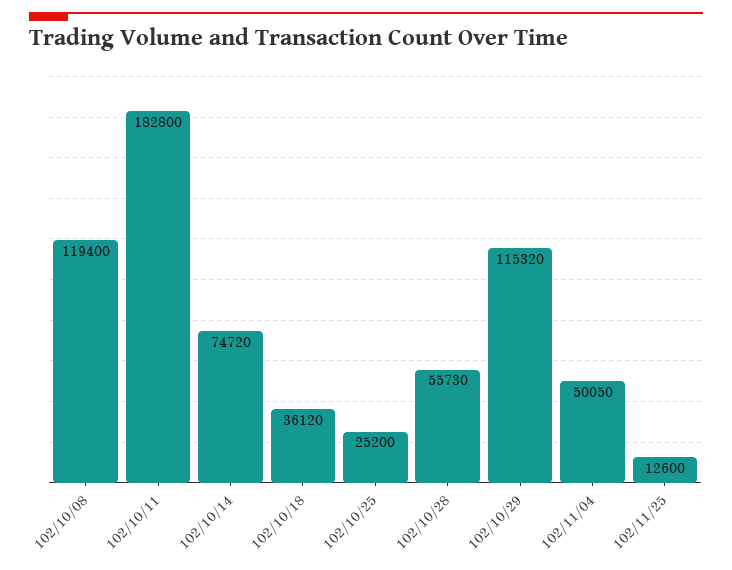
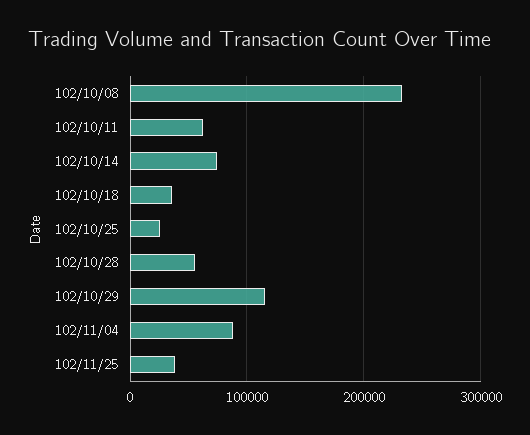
  {
-   "102/10/08": 119400,
+   "102/10/08": 230000,
-   "102/10/11": 182800,
+   "102/10/11": 60000,
    "102/10/14": 74720,
    "102/10/18": 36120,
    "102/10/25": 25200,
    "102/10/28": 55730,
    "102/10/29": 115320,
-   "102/11/04": 50050,
+   "102/11/04": 90000,
-   "102/11/25": 12600
+   "102/11/25": 40000
  }

